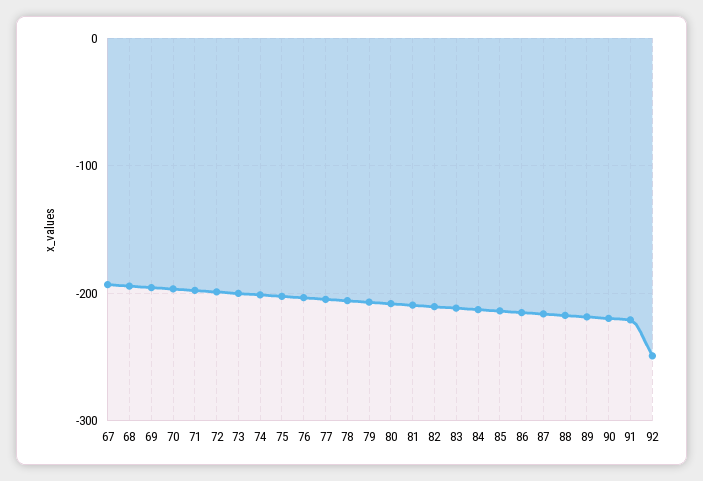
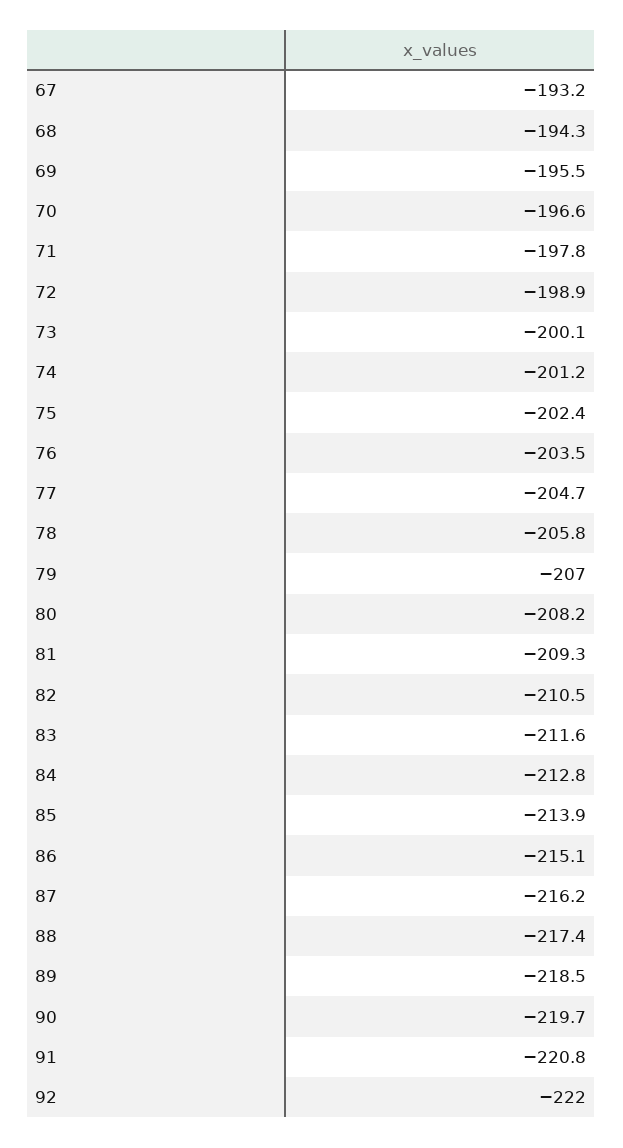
  {
    "67": -193.2,
    "68": -194.3,
    "69": -195.5,
    "70": -196.6,
    "71": -197.8,
    "72": -198.9,
    "73": -200.1,
    "74": -201.2,
    "75": -202.4,
    "76": -203.5,
    "77": -204.7,
    "78": -205.8,
    "79": -207,
    "80": -208.2,
    "81": -209.3,
    "82": -210.5,
    "83": -211.6,
    "84": -212.8,
    "85": -213.9,
    "86": -215.1,
    "87": -216.2,
    "88": -217.4,
    "89": -218.5,
    "90": -219.7,
    "91": -220.8,
-   "92": -250
+   "92": -222
  }

